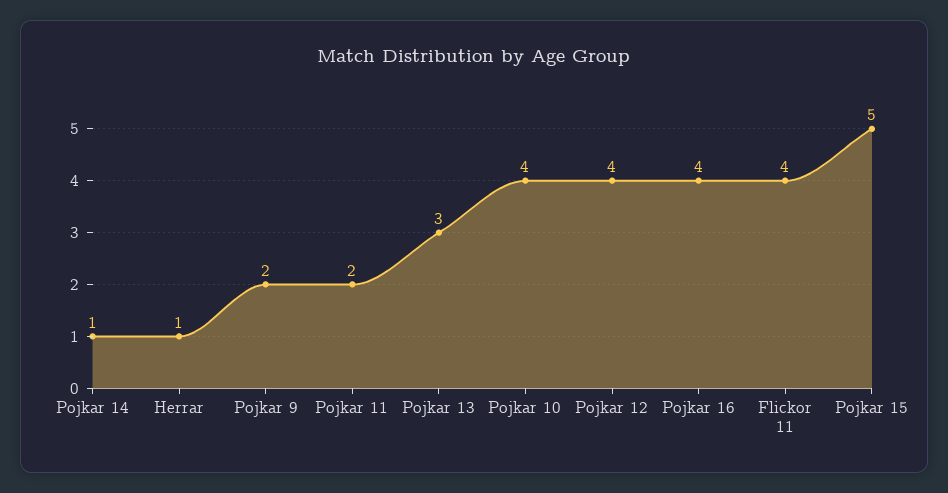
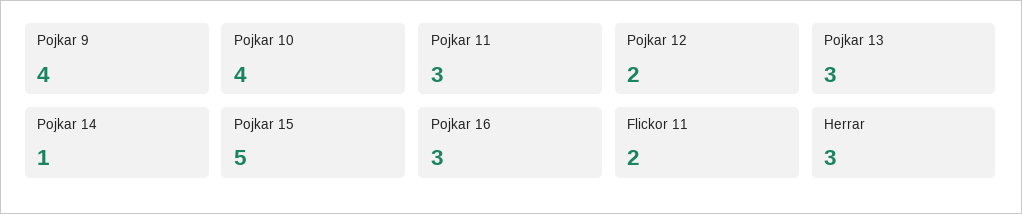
  {
    "Pojkar 14": 1,
-   "Herrar": 1,
+   "Herrar": 3,
-   "Pojkar 9": 2,
+   "Pojkar 9": 4,
-   "Pojkar 11": 2,
+   "Pojkar 11": 3,
    "Pojkar 13": 3,
    "Pojkar 10": 4,
-   "Pojkar 12": 4,
+   "Pojkar 12": 2,
-   "Pojkar 16": 4,
+   "Pojkar 16": 3,
-   "Flickor 11": 4,
+   "Flickor 11": 2,
    "Pojkar 15": 5
  }

